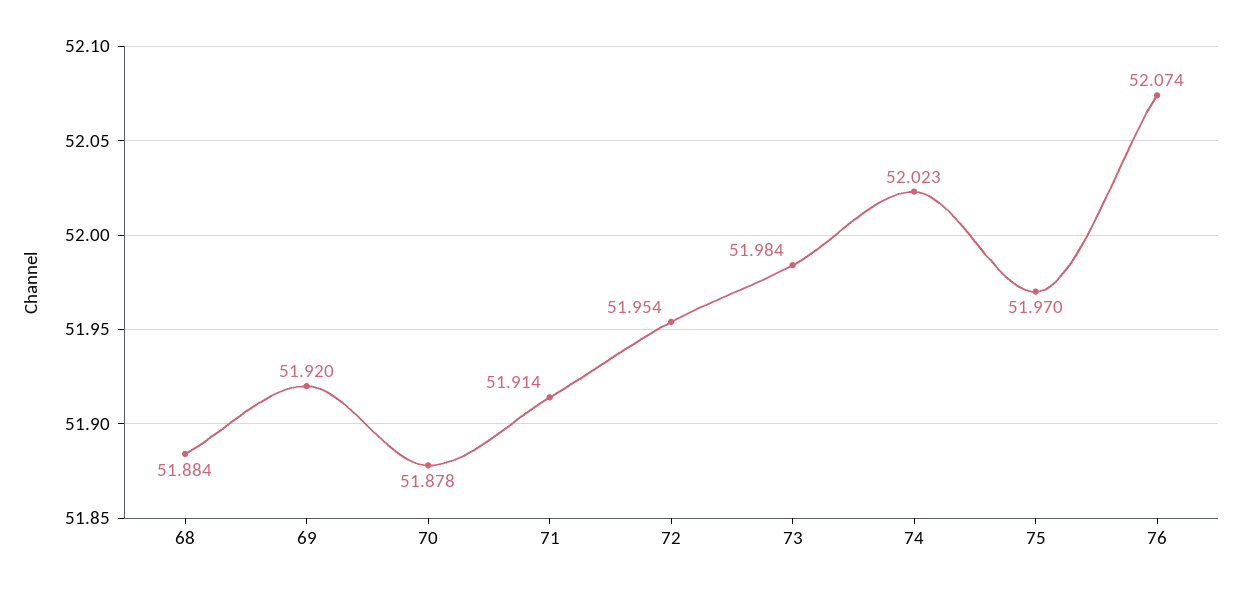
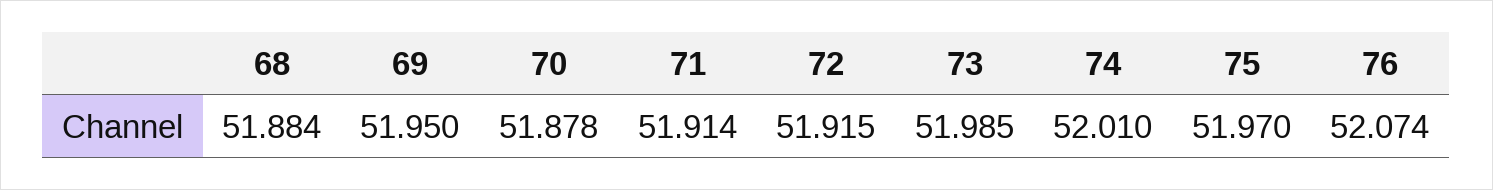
  {
    "68": 51.884,
-   "69": 51.92,
+   "69": 51.95,
    "70": 51.878,
    "71": 51.914,
-   "72": 51.954,
+   "72": 51.915,
-   "73": 51.984,
+   "73": 51.985,
-   "74": 52.023,
+   "74": 52.01,
    "75": 51.97,
    "76": 52.074
  }

